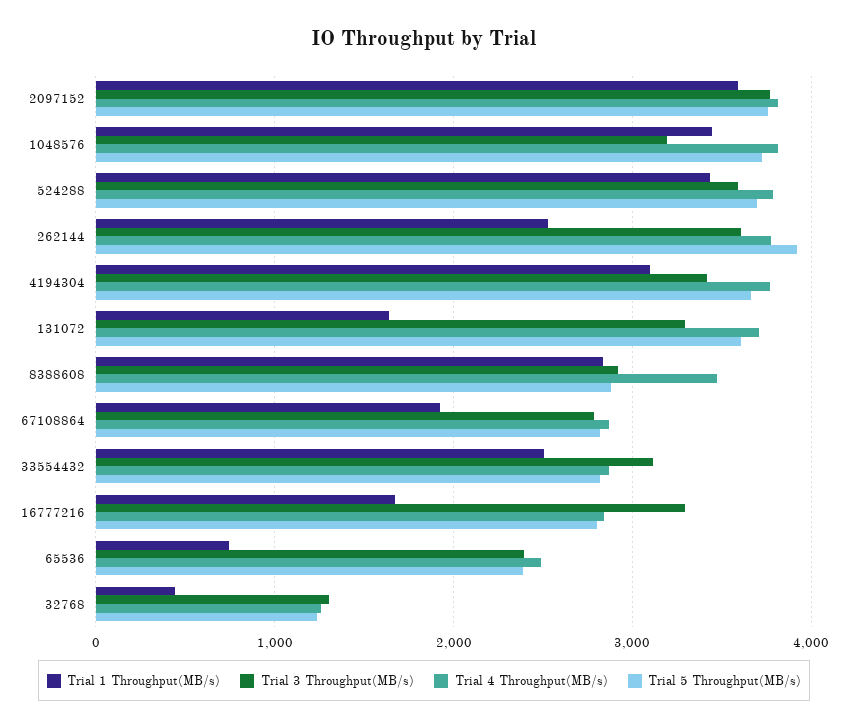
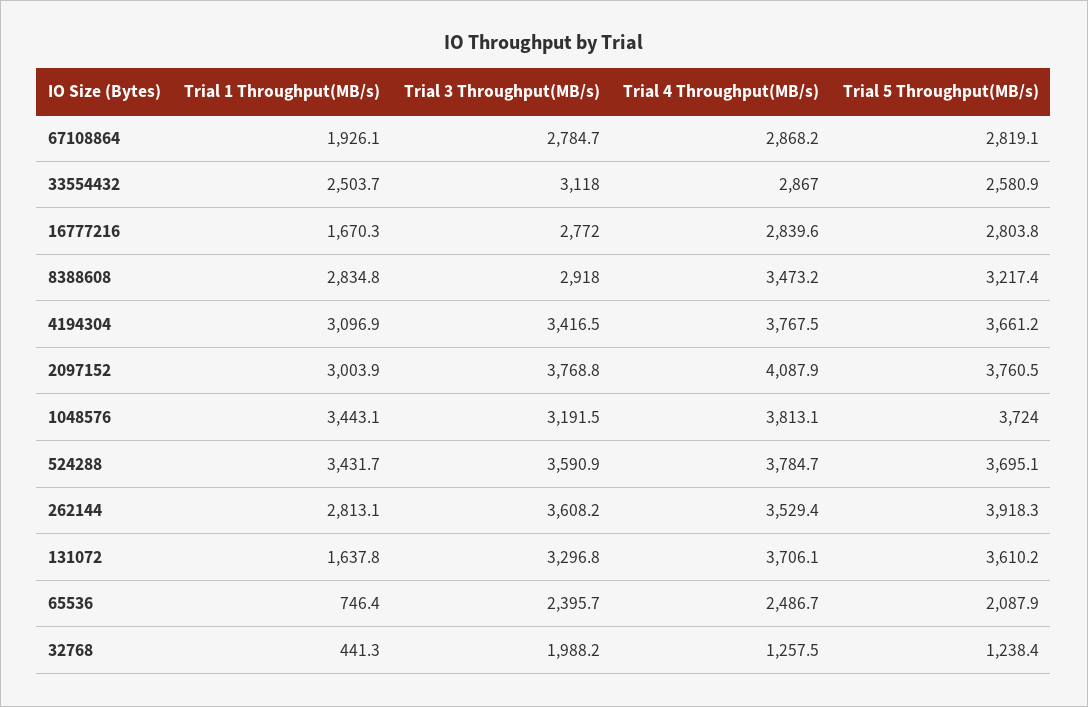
  {
    "Trial 1 Throughput(MB/s)": {
-     "2097152": 3600,
+     "2097152": 3003.9,
      "1048576": 3443.1,
      "524288": 3431.7,
-     "262144": 2500,
+     "262144": 2813.1,
      "4194304": 3096.9,
      "131072": 1637.8,
      "8388608": 2834.8,
      "67108864": 1926.1,
      "33554432": 2503.7,
      "16777216": 1670.3,
      "65536": 746.4,
      "32768": 441.3
    },
    "Trial 3 Throughput(MB/s)": {
      "2097152": 3768.8,
      "1048576": 3191.5,
      "524288": 3590.9,
      "262144": 3608.2,
      "4194304": 3416.5,
      "131072": 3296.8,
      "8388608": 2918,
      "67108864": 2784.7,
      "33554432": 3118,
-     "16777216": 3300,
+     "16777216": 2772,
      "65536": 2395.7,
-     "32768": 1300
+     "32768": 1988.2
    },
    "Trial 4 Throughput(MB/s)": {
-     "2097152": 3800,
+     "2097152": 4087.9,
      "1048576": 3813.1,
      "524288": 3784.7,
-     "262144": 3800,
+     "262144": 3529.4,
      "4194304": 3767.5,
      "131072": 3706.1,
      "8388608": 3473.2,
      "67108864": 2868.2,
      "33554432": 2867,
      "16777216": 2839.6,
      "65536": 2486.7,
      "32768": 1257.5
    },
    "Trial 5 Throughput(MB/s)": {
      "2097152": 3760.5,
      "1048576": 3724,
      "524288": 3695.1,
      "262144": 3918.3,
      "4194304": 3661.2,
      "131072": 3610.2,
-     "8388608": 2900,
+     "8388608": 3217.4,
      "67108864": 2819.1,
-     "33554432": 2800,
+     "33554432": 2580.9,
      "16777216": 2803.8,
-     "65536": 2400,
+     "65536": 2087.9,
      "32768": 1238.4
    }
  }

